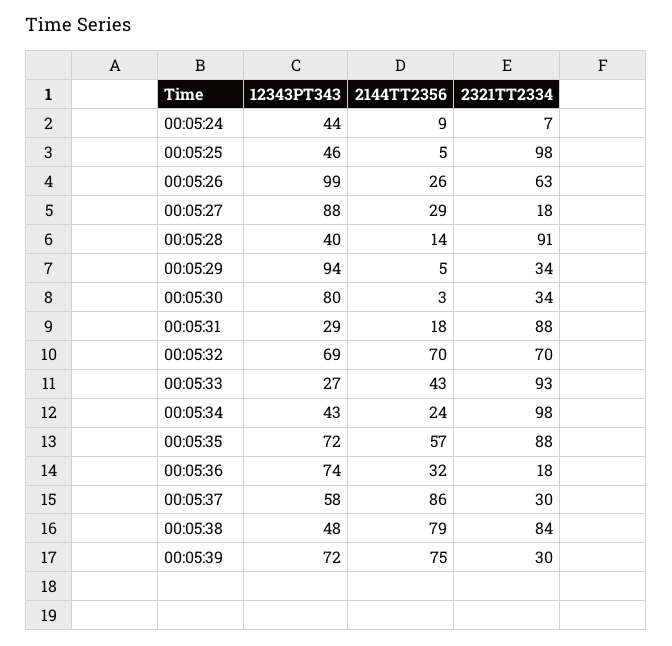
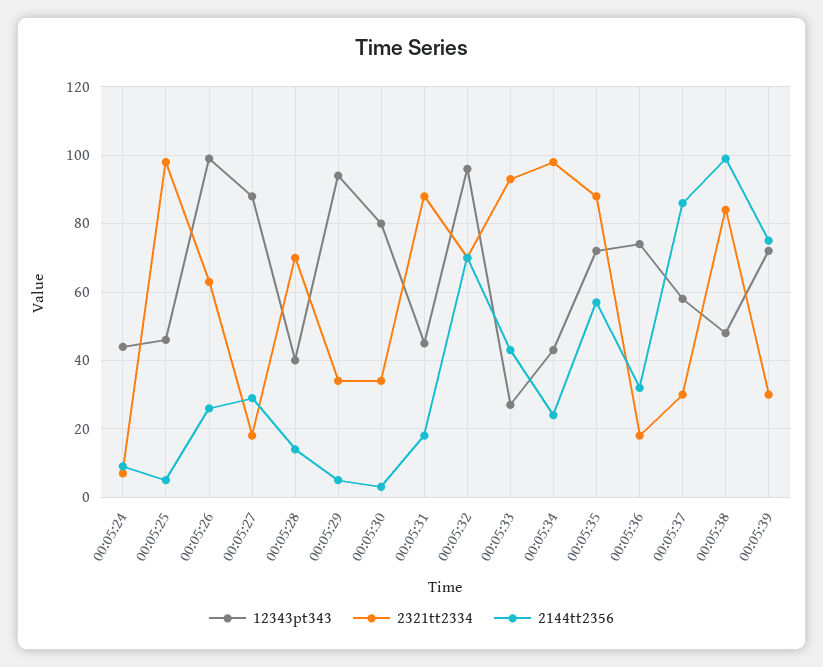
  {
    "12343PT343": {
      "00:05:24": 44,
      "00:05:25": 46,
      "00:05:26": 99,
      "00:05:27": 88,
      "00:05:28": 40,
      "00:05:29": 94,
      "00:05:30": 80,
-     "00:05:31": 29,
+     "00:05:31": 45,
-     "00:05:32": 69,
+     "00:05:32": 95,
      "00:05:33": 27,
      "00:05:34": 43,
      "00:05:35": 72,
      "00:05:36": 74,
      "00:05:37": 58,
      "00:05:38": 48,
      "00:05:39": 72
    },
    "2144TT2356": {
      "00:05:24": 9,
      "00:05:25": 5,
      "00:05:26": 26,
      "00:05:27": 29,
      "00:05:28": 14,
      "00:05:29": 5,
      "00:05:30": 3,
      "00:05:31": 18,
      "00:05:32": 70,
      "00:05:33": 43,
      "00:05:34": 24,
      "00:05:35": 57,
      "00:05:36": 32,
      "00:05:37": 86,
-     "00:05:38": 79,
+     "00:05:38": 100,
      "00:05:39": 75
    },
    "2321TT2334": {
      "00:05:24": 7,
      "00:05:25": 98,
      "00:05:26": 63,
      "00:05:27": 18,
-     "00:05:28": 91,
+     "00:05:28": 70,
      "00:05:29": 34,
      "00:05:30": 34,
      "00:05:31": 88,
      "00:05:32": 70,
      "00:05:33": 93,
      "00:05:34": 98,
      "00:05:35": 88,
      "00:05:36": 18,
      "00:05:37": 30,
      "00:05:38": 84,
      "00:05:39": 30
    }
  }

